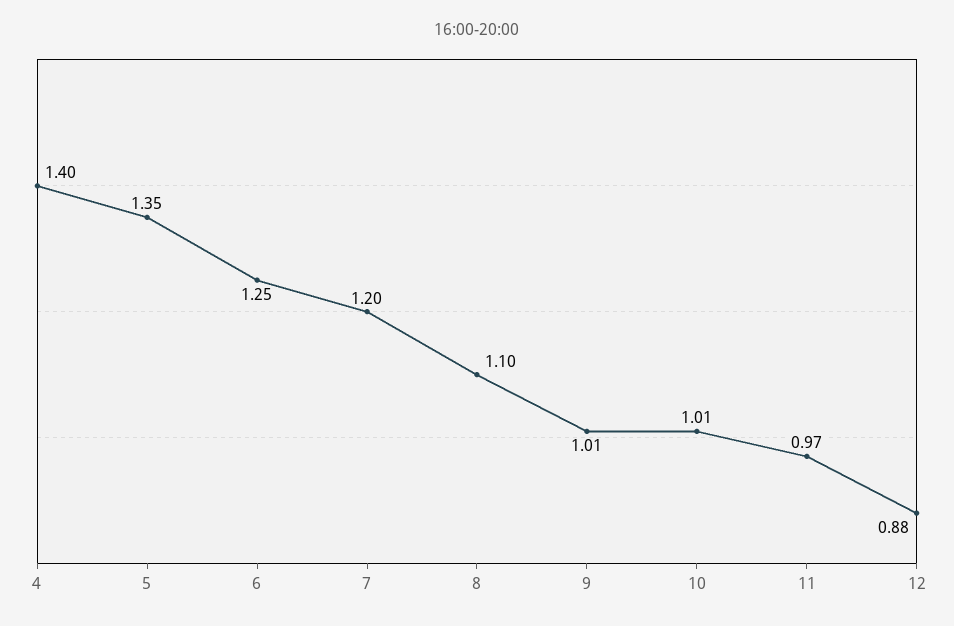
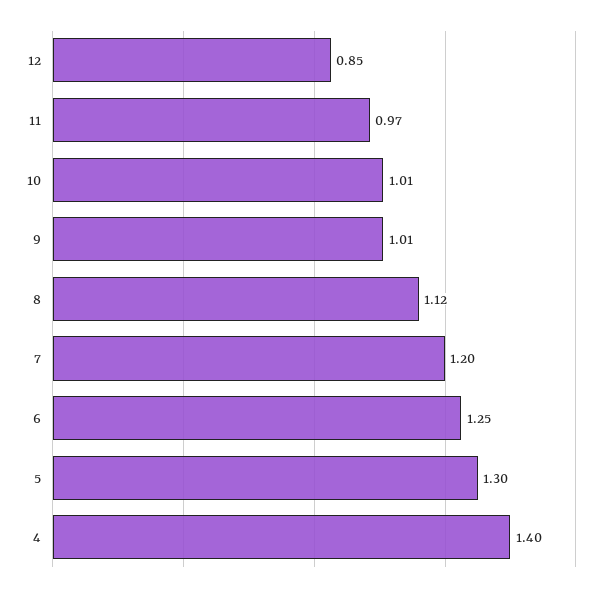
  {
    "4": 1.4,
-   "5": 1.35,
+   "5": 1.3,
    "6": 1.25,
    "7": 1.2,
-   "8": 1.1,
+   "8": 1.12,
    "9": 1.01,
    "10": 1.01,
    "11": 0.97,
-   "12": 0.88
+   "12": 0.85
  }

